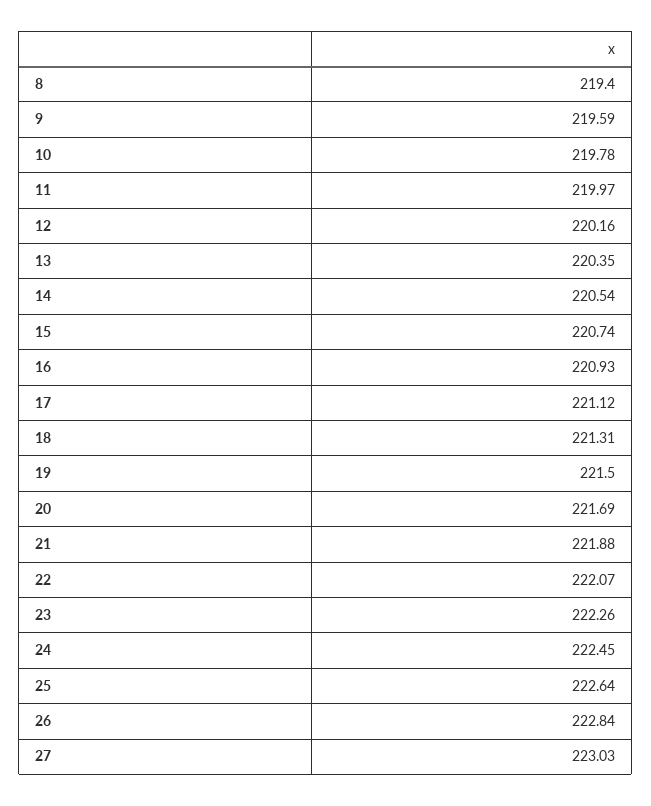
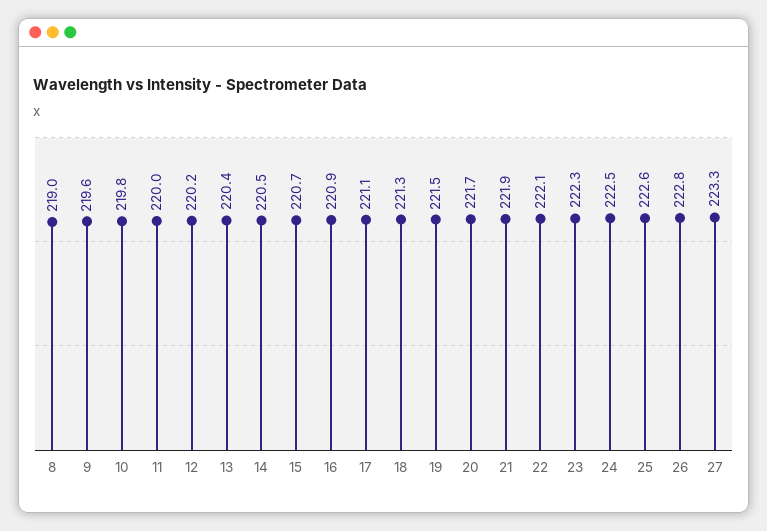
  {
-   "8": 219.4,
+   "8": 219,
    "9": 219.59,
    "10": 219.78,
    "11": 219.97,
    "12": 220.16,
    "13": 220.35,
    "14": 220.54,
    "15": 220.74,
    "16": 220.93,
    "17": 221.12,
    "18": 221.31,
    "19": 221.5,
    "20": 221.69,
    "21": 221.88,
    "22": 222.07,
    "23": 222.26,
    "24": 222.45,
    "25": 222.64,
    "26": 222.84,
-   "27": 223.03
+   "27": 223.3
  }

